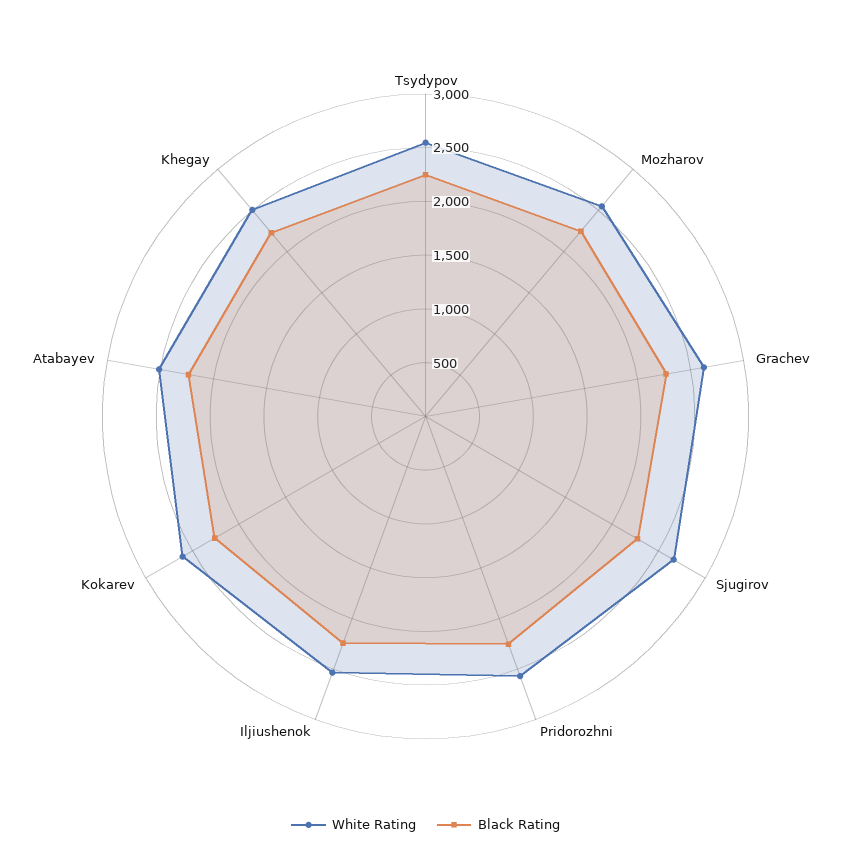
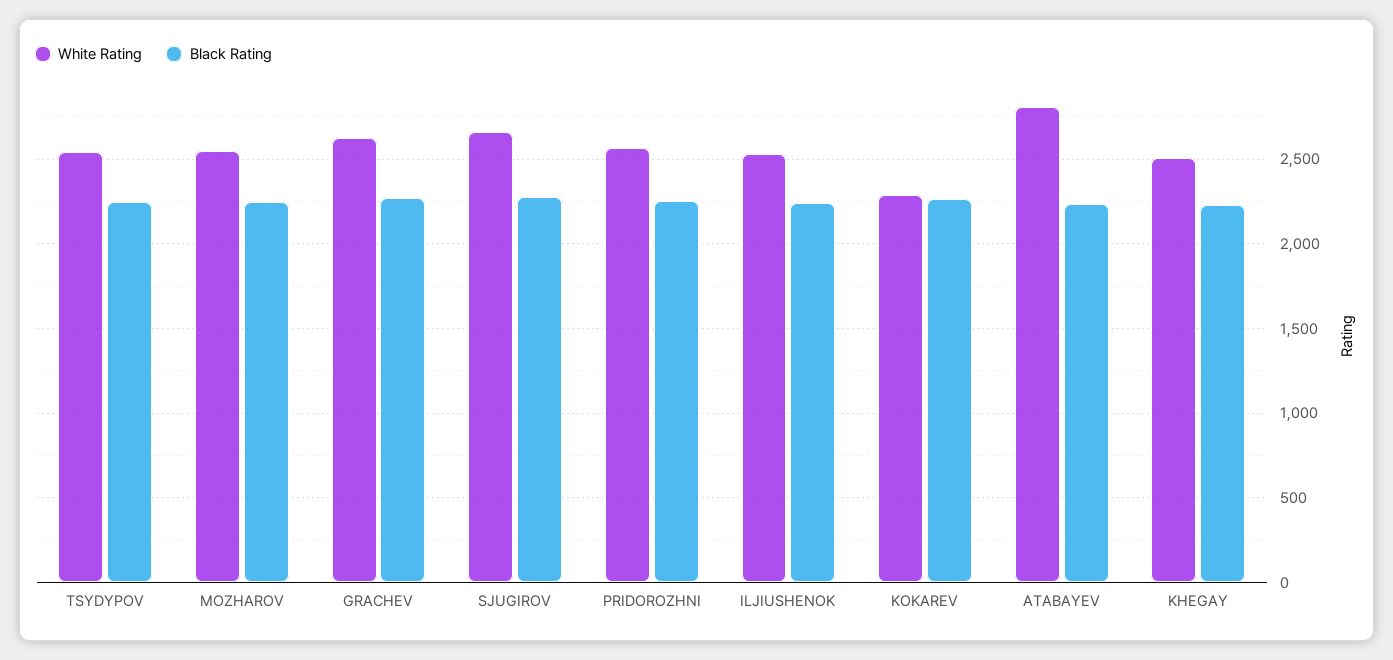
  {
    "White Rating": {
      "Tsydypov": 2550,
      "Mozharov": 2550,
      "Grachev": 2650,
      "Sjugirov": 2650,
      "Pridorozhni": 2550,
      "Iljiushenok": 2550,
-     "Kokarev": 2600,
+     "Kokarev": 2300,
-     "Atabayev": 2500,
+     "Atabayev": 2800,
      "Khegay": 2500
    },
    "Black Rating": {
      "Tsydypov": 2250,
      "Mozharov": 2250,
      "Grachev": 2250,
      "Sjugirov": 2300,
      "Pridorozhni": 2250,
      "Iljiushenok": 2250,
      "Kokarev": 2250,
      "Atabayev": 2250,
      "Khegay": 2250
    }
  }

